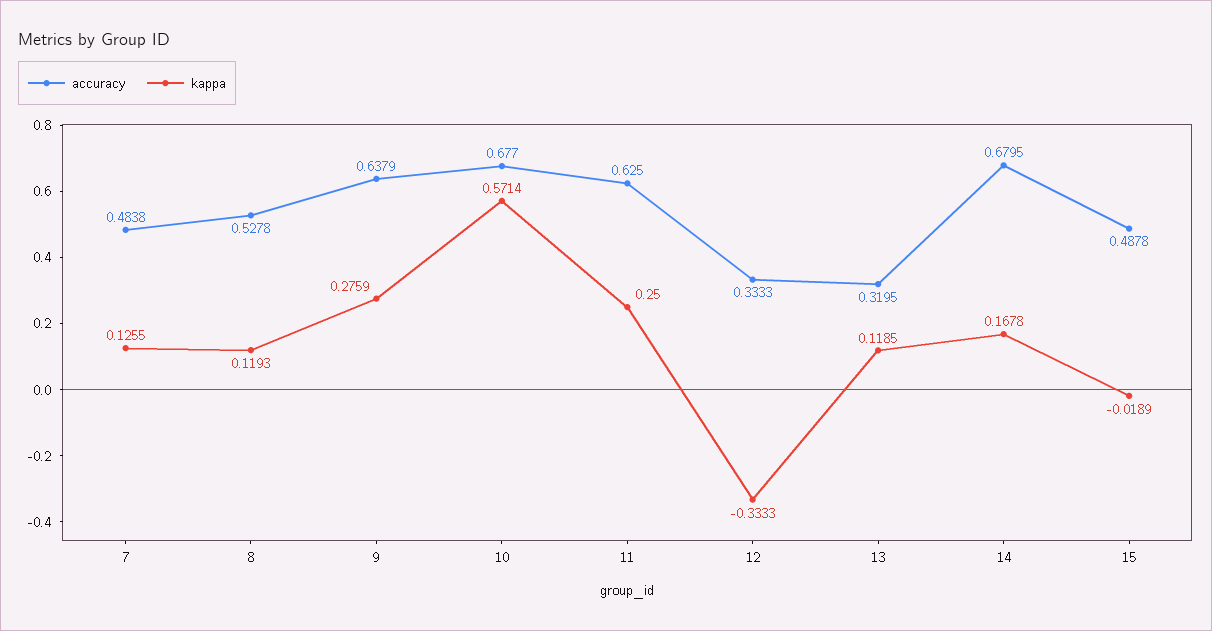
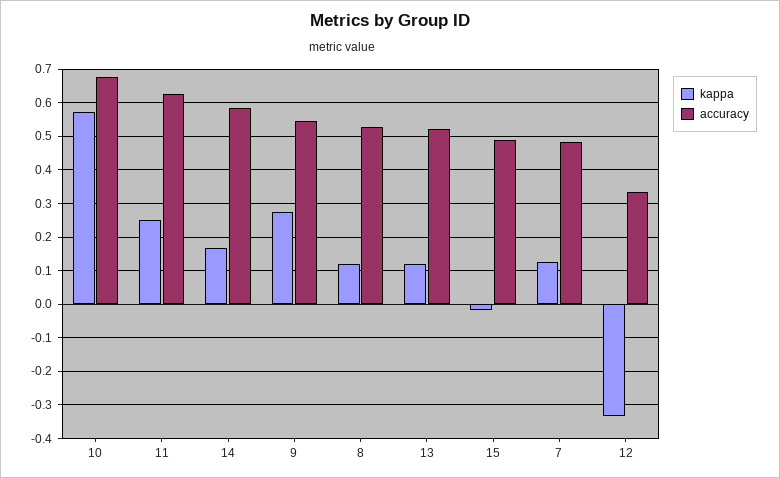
  {
    "accuracy": {
      "7": 0.4838,
      "8": 0.5278,
-     "9": 0.6379,
+     "9": 0.54,
      "10": 0.677,
      "11": 0.625,
      "12": 0.3333,
-     "13": 0.3195,
+     "13": 0.52,
-     "14": 0.6795,
+     "14": 0.58,
      "15": 0.4878
    },
    "kappa": {
      "7": 0.1255,
      "8": 0.1193,
      "9": 0.2759,
      "10": 0.5714,
      "11": 0.25,
      "12": -0.3333,
      "13": 0.1185,
      "14": 0.1678,
      "15": -0.0189
    }
  }

